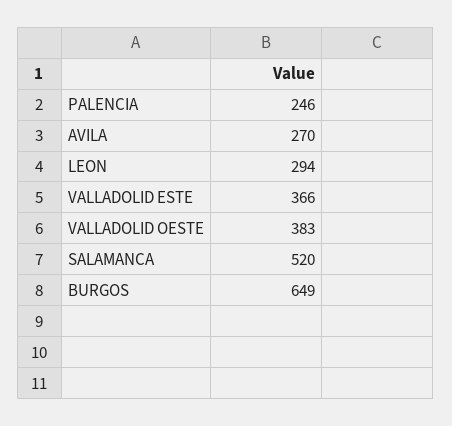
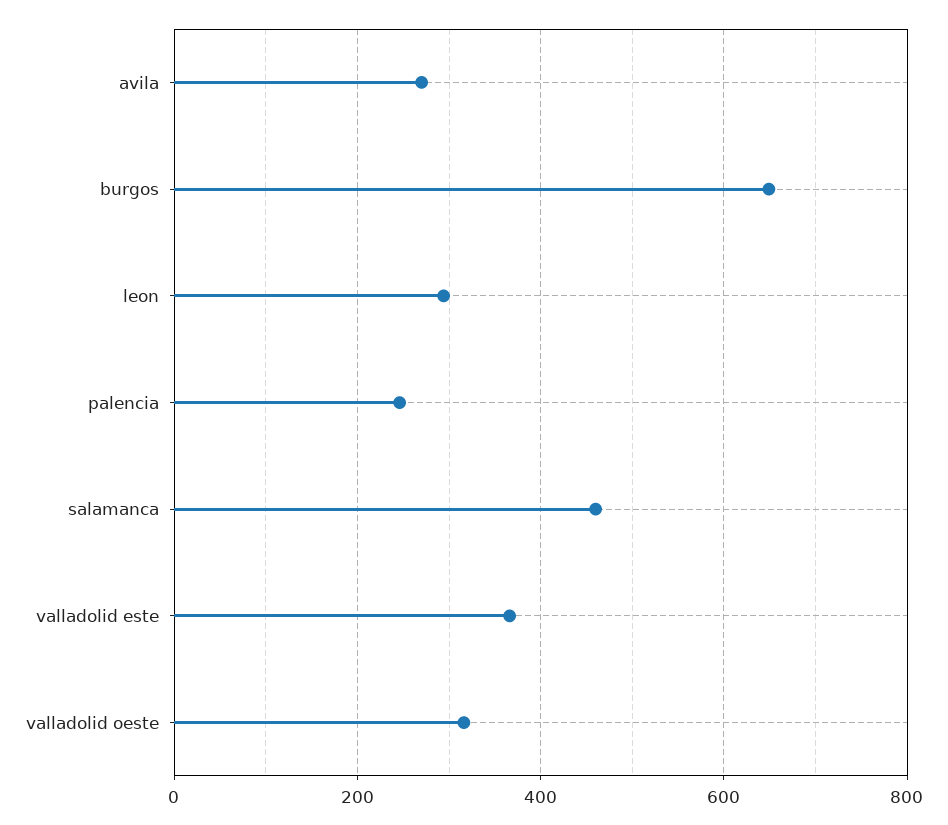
  {
    "PALENCIA": 246,
    "AVILA": 270,
    "LEON": 294,
    "VALLADOLID ESTE": 366,
-   "VALLADOLID OESTE": 383,
+   "VALLADOLID OESTE": 320,
-   "SALAMANCA": 520,
+   "SALAMANCA": 460,
    "BURGOS": 649
  }

